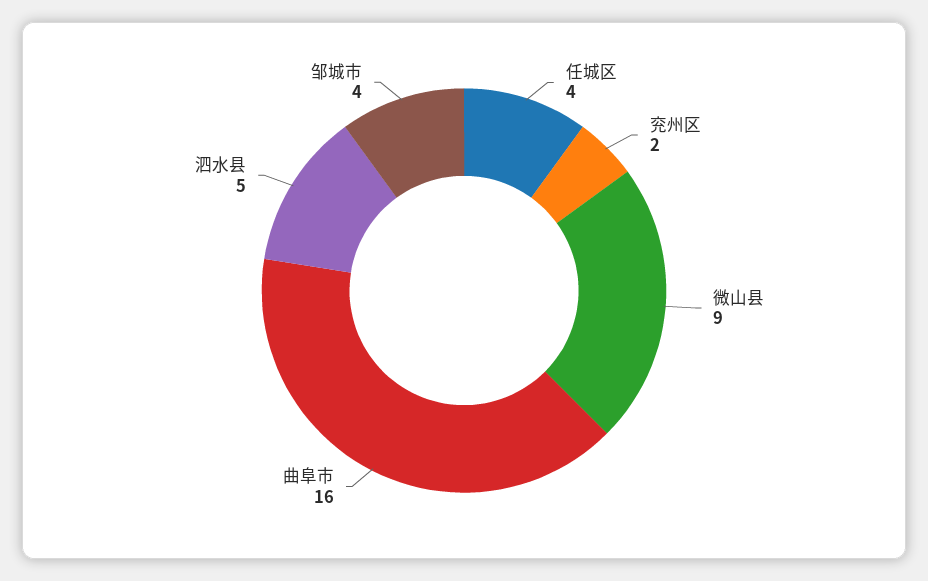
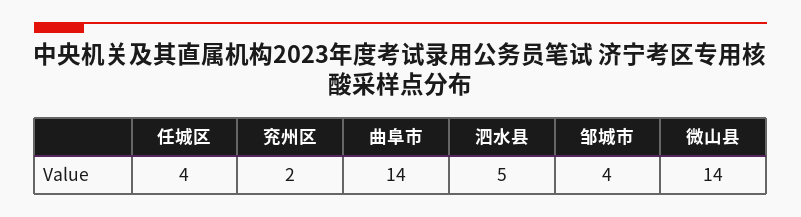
  {
    "任城区": 4,
    "兖州区": 2,
-   "微山县": 9,
+   "微山县": 14,
-   "曲阜市": 16,
+   "曲阜市": 14,
    "泗水县": 5,
    "邹城市": 4
  }

